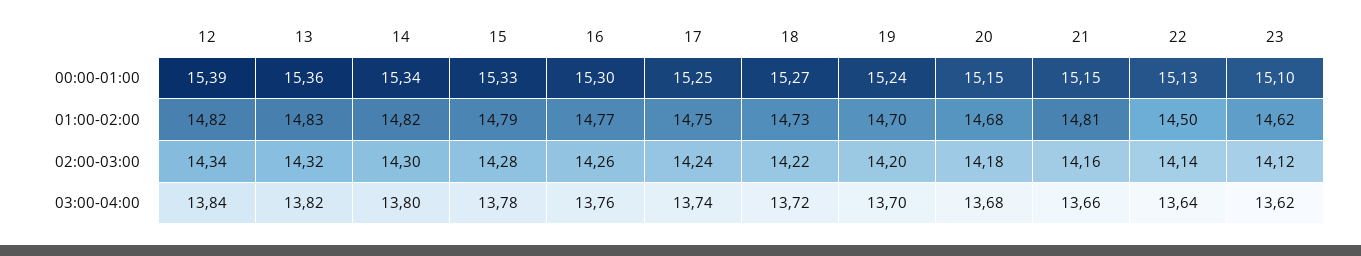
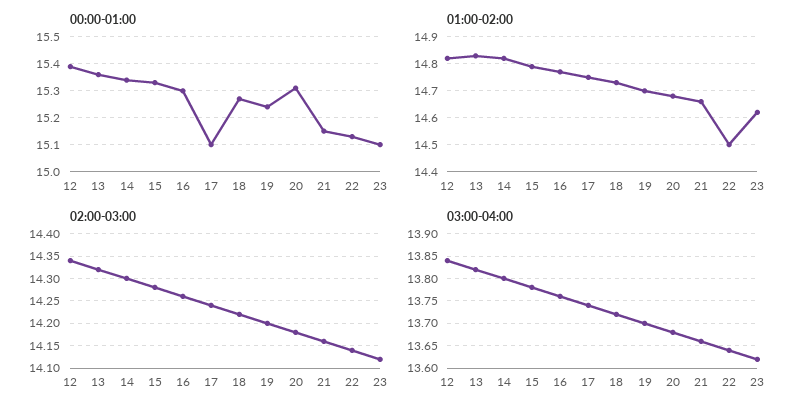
  {
    "00:00-01:00": {
      "12": 15.39,
      "13": 15.36,
      "14": 15.34,
      "15": 15.33,
      "16": 15.3,
-     "17": 15.25,
+     "17": 15.1,
      "18": 15.27,
      "19": 15.24,
-     "20": 15.15,
+     "20": 15.3,
      "21": 15.15,
      "22": 15.13,
      "23": 15.1
    },
    "01:00-02:00": {
      "12": 14.82,
      "13": 14.83,
      "14": 14.82,
      "15": 14.79,
      "16": 14.77,
      "17": 14.75,
      "18": 14.73,
      "19": 14.7,
      "20": 14.68,
-     "21": 14.81,
+     "21": 14.65,
      "22": 14.5,
      "23": 14.62
    },
    "02:00-03:00": {
      "12": 14.34,
      "13": 14.32,
      "14": 14.3,
      "15": 14.28,
      "16": 14.26,
      "17": 14.24,
      "18": 14.22,
      "19": 14.2,
      "20": 14.18,
      "21": 14.16,
      "22": 14.14,
      "23": 14.12
    },
    "03:00-04:00": {
      "12": 13.84,
      "13": 13.82,
      "14": 13.8,
      "15": 13.78,
      "16": 13.76,
      "17": 13.74,
      "18": 13.72,
      "19": 13.7,
      "20": 13.68,
      "21": 13.66,
      "22": 13.64,
      "23": 13.62
    }
  }

